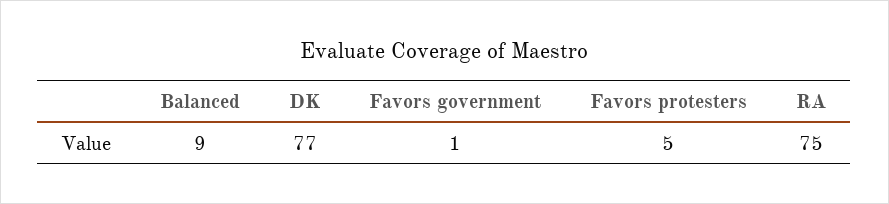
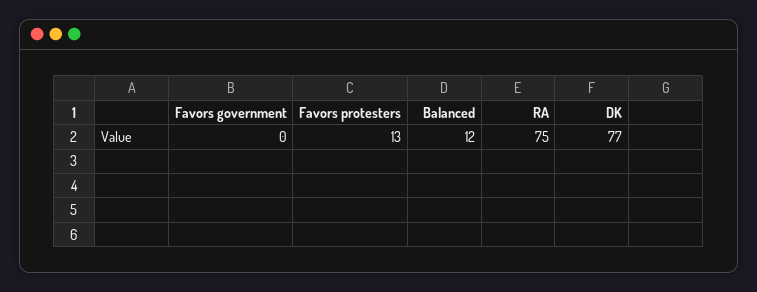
  {
-   "Balanced": 9,
+   "Balanced": 12,
    "DK": 77,
-   "Favors government": 1,
+   "Favors government": 0,
-   "Favors protesters": 5,
+   "Favors protesters": 13,
    "RA": 75
  }

